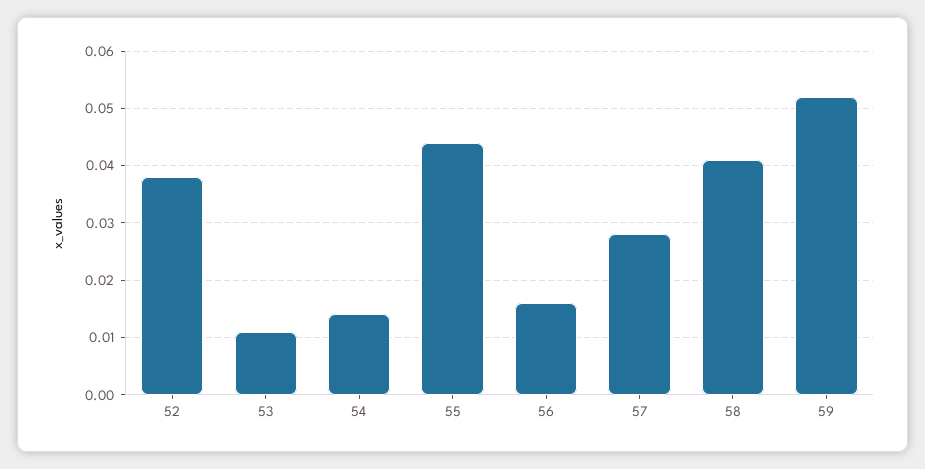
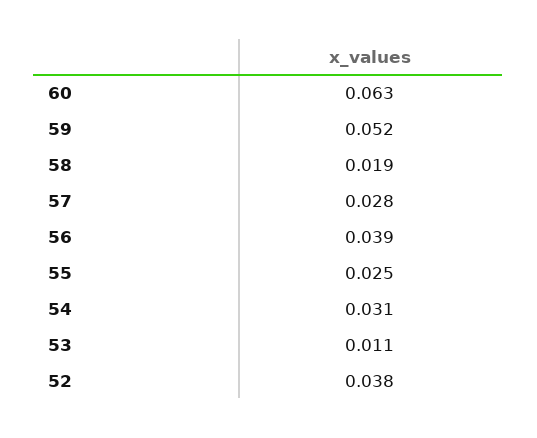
  {
    "52": 0.038,
    "53": 0.011,
-   "54": 0.015,
+   "54": 0.031,
-   "55": 0.045,
+   "55": 0.025,
-   "56": 0.015,
+   "56": 0.039,
    "57": 0.028,
-   "58": 0.04,
+   "58": 0.019,
-   "59": 0.052
+   "59": 0.052,
+   "60": 0.063
  }

